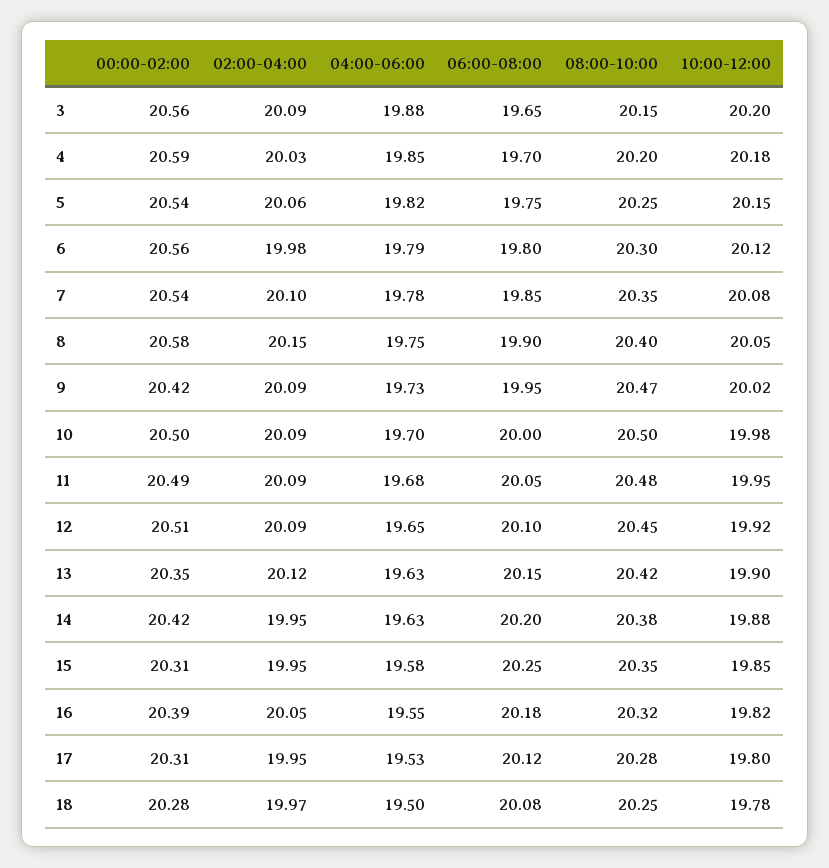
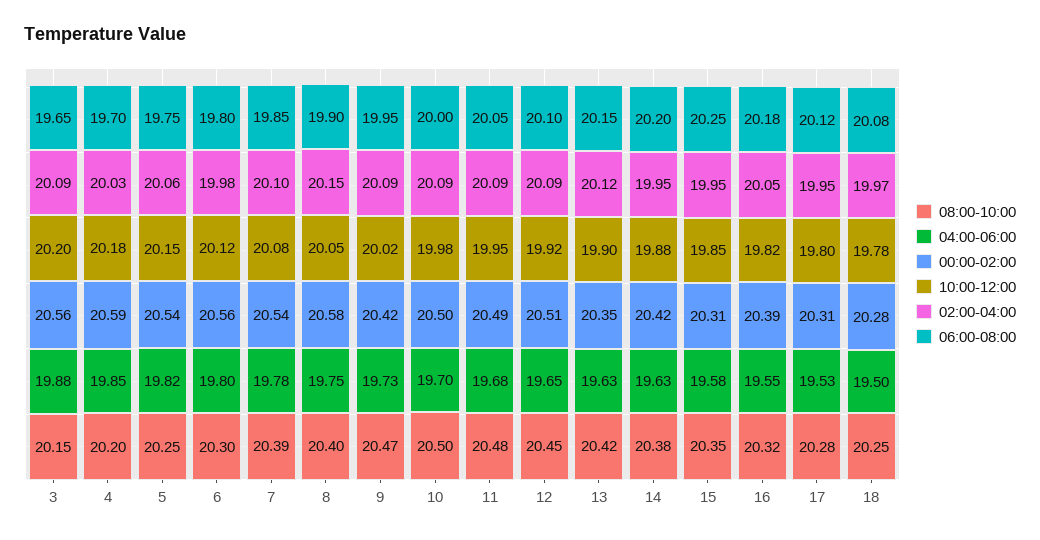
  {
    "00:00-02:00": {
      "3": 20.56,
      "4": 20.59,
      "5": 20.54,
      "6": 20.56,
      "7": 20.54,
      "8": 20.58,
      "9": 20.42,
      "10": 20.5,
      "11": 20.49,
      "12": 20.51,
      "13": 20.35,
      "14": 20.42,
      "15": 20.31,
      "16": 20.39,
      "17": 20.31,
      "18": 20.28
    },
    "02:00-04:00": {
      "3": 20.09,
      "4": 20.03,
      "5": 20.06,
      "6": 19.98,
      "7": 20.1,
      "8": 20.15,
      "9": 20.09,
      "10": 20.09,
      "11": 20.09,
      "12": 20.09,
      "13": 20.12,
      "14": 19.95,
      "15": 19.95,
      "16": 20.05,
      "17": 19.95,
      "18": 19.97
    },
    "04:00-06:00": {
      "3": 19.88,
      "4": 19.85,
      "5": 19.82,
-     "6": 19.79,
+     "6": 19.8,
      "7": 19.78,
      "8": 19.75,
      "9": 19.73,
      "10": 19.7,
      "11": 19.68,
      "12": 19.65,
      "13": 19.63,
      "14": 19.63,
      "15": 19.58,
      "16": 19.55,
      "17": 19.53,
      "18": 19.5
    },
    "06:00-08:00": {
      "3": 19.65,
      "4": 19.7,
      "5": 19.75,
      "6": 19.8,
      "7": 19.85,
      "8": 19.9,
      "9": 19.95,
      "10": 20,
      "11": 20.05,
      "12": 20.1,
      "13": 20.15,
      "14": 20.2,
      "15": 20.25,
      "16": 20.18,
      "17": 20.12,
      "18": 20.08
    },
    "08:00-10:00": {
      "3": 20.15,
      "4": 20.2,
      "5": 20.25,
      "6": 20.3,
-     "7": 20.35,
+     "7": 20.39,
      "8": 20.4,
      "9": 20.47,
      "10": 20.5,
      "11": 20.48,
      "12": 20.45,
      "13": 20.42,
      "14": 20.38,
      "15": 20.35,
      "16": 20.32,
      "17": 20.28,
      "18": 20.25
    },
    "10:00-12:00": {
      "3": 20.2,
      "4": 20.18,
      "5": 20.15,
      "6": 20.12,
      "7": 20.08,
      "8": 20.05,
      "9": 20.02,
      "10": 19.98,
      "11": 19.95,
      "12": 19.92,
      "13": 19.9,
      "14": 19.88,
      "15": 19.85,
      "16": 19.82,
      "17": 19.8,
      "18": 19.78
    }
  }

